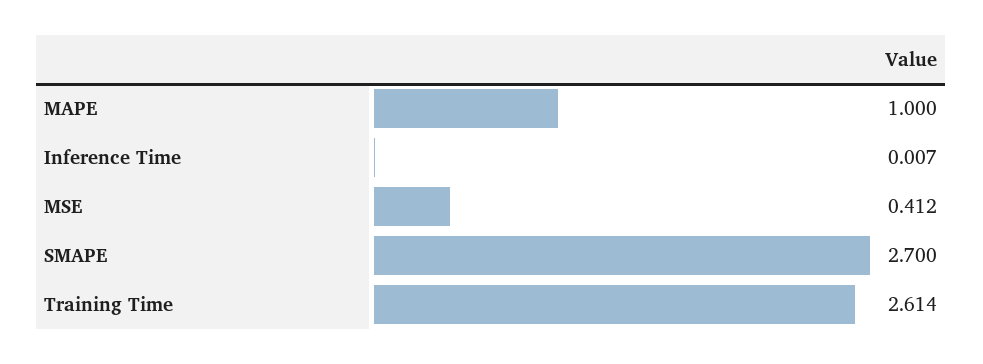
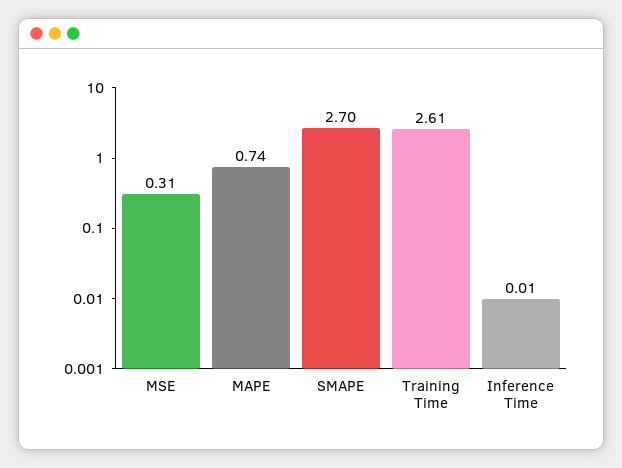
  {
-   "MAPE": 1,
+   "MAPE": 0.74,
    "Inference Time": 0.007,
-   "MSE": 0.412,
+   "MSE": 0.31,
    "SMAPE": 2.7,
    "Training Time": 2.614
  }

